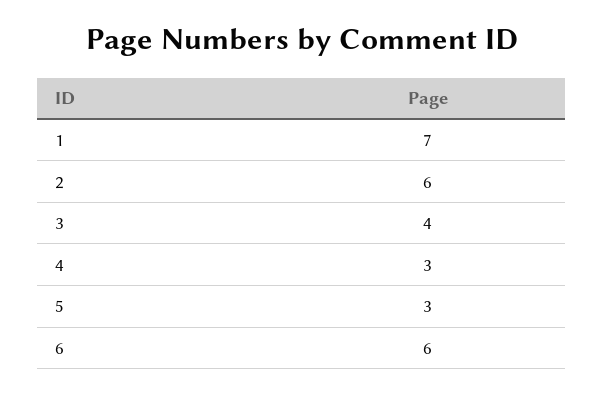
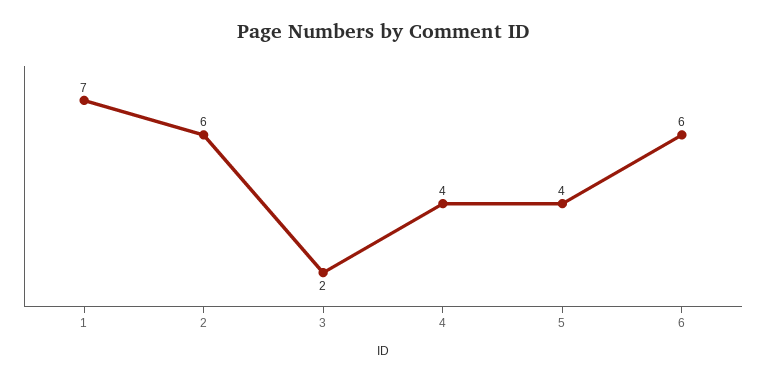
  {
    "1": 7,
    "2": 6,
-   "3": 4,
+   "3": 2,
-   "4": 3,
+   "4": 4,
-   "5": 3,
+   "5": 4,
    "6": 6
  }

